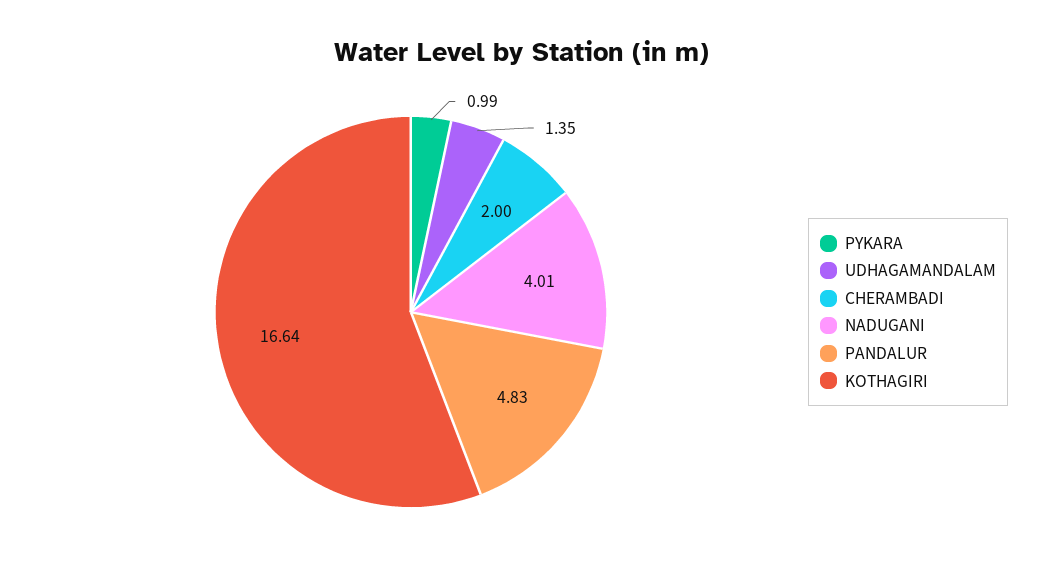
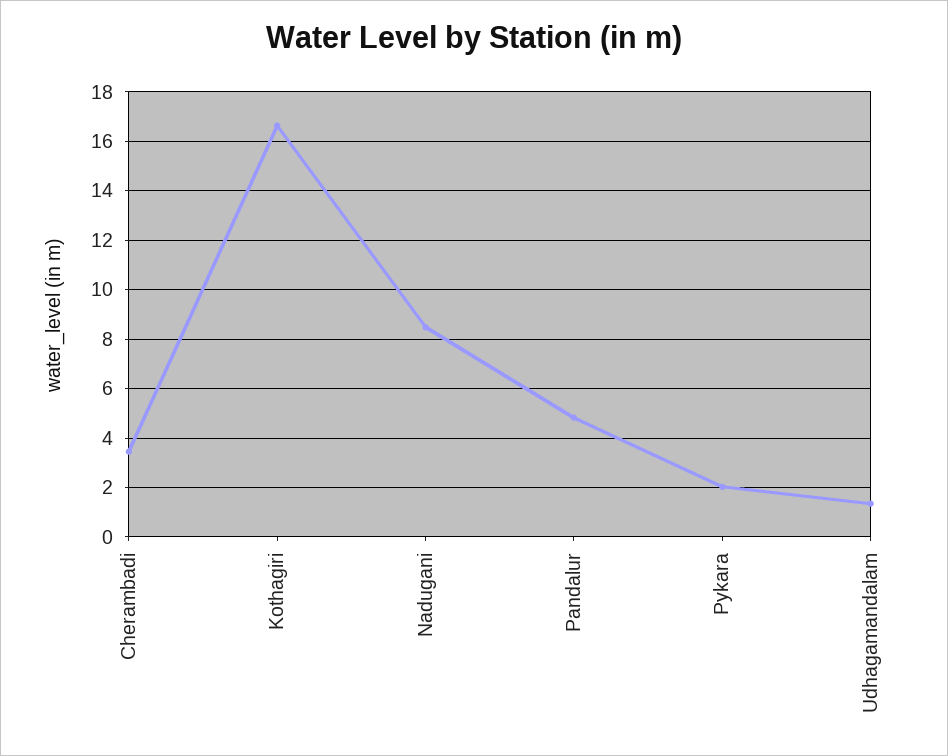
  {
-   "PYKARA": 0.99,
+   "PYKARA": 2,
    "UDHAGAMANDALAM": 1.35,
-   "CHERAMBADI": 2,
+   "CHERAMBADI": 3.5,
-   "NADUGANI": 4.01,
+   "NADUGANI": 8.5,
    "PANDALUR": 4.83,
    "KOTHAGIRI": 16.64
  }

